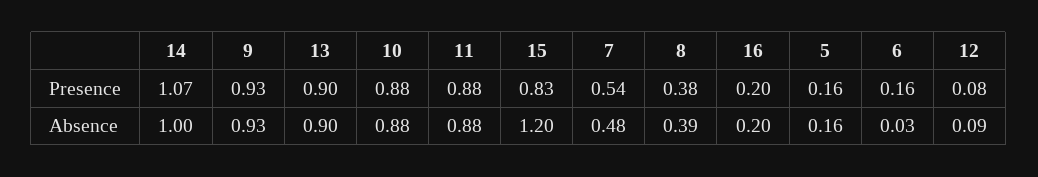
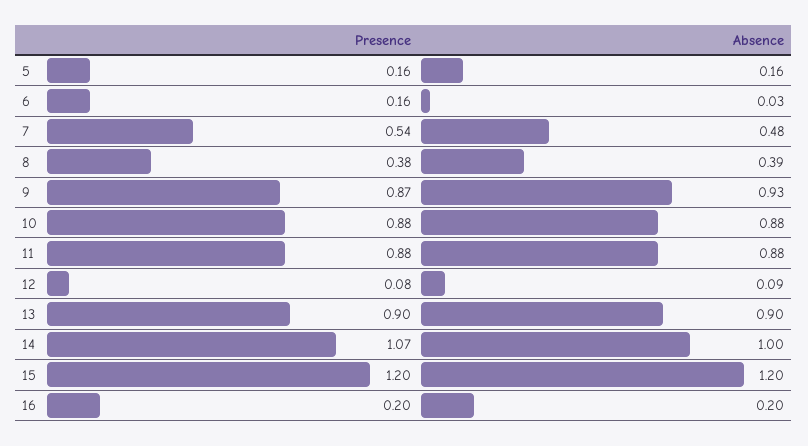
  {
    "14": {
      "Presence": 1.07,
      "Absence": 1
    },
    "9": {
-     "Presence": 0.93,
+     "Presence": 0.87,
      "Absence": 0.93
    },
    "13": {
      "Presence": 0.9,
      "Absence": 0.9
    },
    "10": {
      "Presence": 0.88,
      "Absence": 0.88
    },
    "11": {
      "Presence": 0.88,
      "Absence": 0.88
    },
    "15": {
-     "Presence": 0.83,
+     "Presence": 1.2,
      "Absence": 1.2
    },
    "7": {
      "Presence": 0.54,
      "Absence": 0.48
    },
    "8": {
      "Presence": 0.38,
      "Absence": 0.39
    },
    "16": {
      "Presence": 0.2,
      "Absence": 0.2
    },
    "5": {
      "Presence": 0.16,
      "Absence": 0.16
    },
    "6": {
      "Presence": 0.16,
      "Absence": 0.03
    },
    "12": {
      "Presence": 0.08,
      "Absence": 0.09
    }
  }

